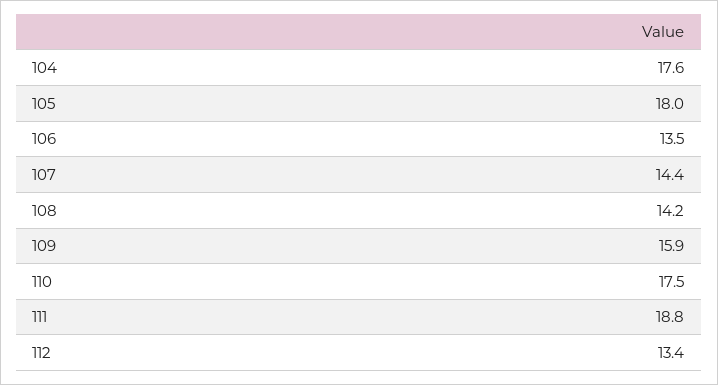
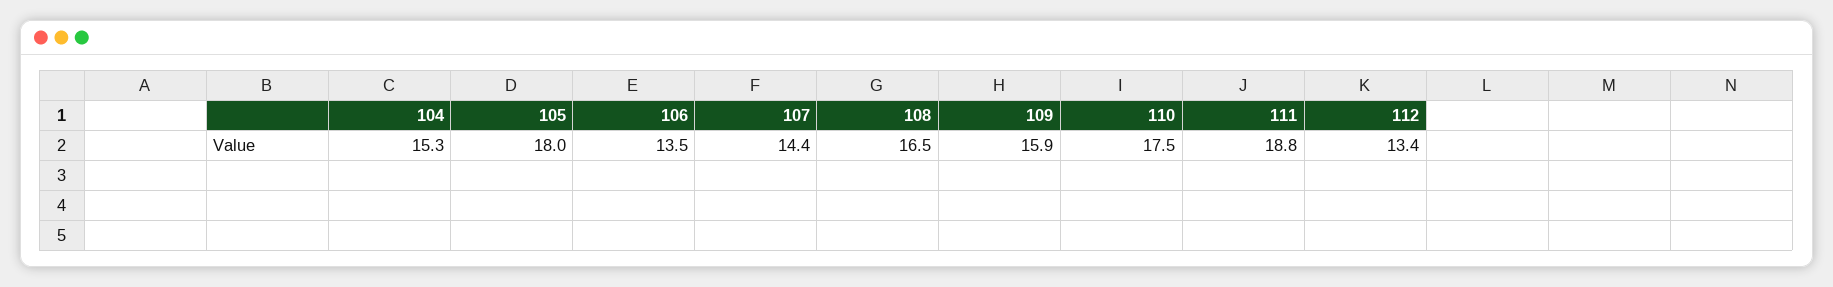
  {
-   "104": 17.6,
+   "104": 15.3,
    "105": 18,
    "106": 13.5,
    "107": 14.4,
-   "108": 14.2,
+   "108": 16.5,
    "109": 15.9,
    "110": 17.5,
    "111": 18.8,
    "112": 13.4
  }

